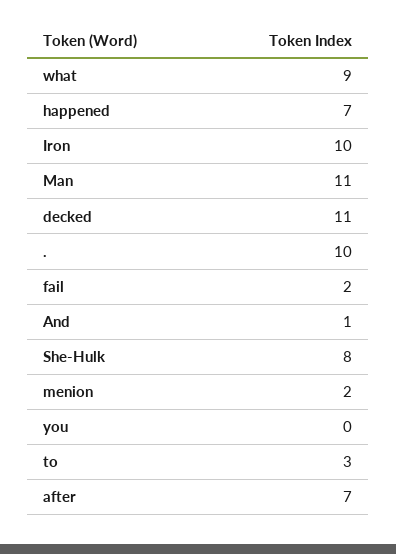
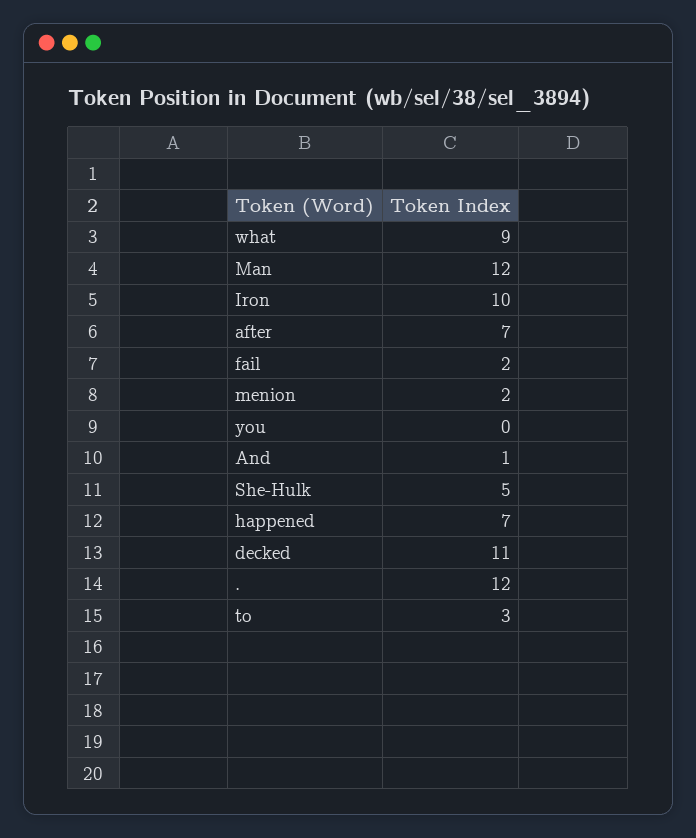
  {
    "what": 9,
    "happened": 7,
    "Iron": 10,
-   "Man": 11,
+   "Man": 12,
    "decked": 11,
-   ".": 10,
+   ".": 12,
    "fail": 2,
    "And": 1,
-   "She-Hulk": 8,
+   "She-Hulk": 5,
    "menion": 2,
    "you": 0,
    "to": 3,
    "after": 7
  }

